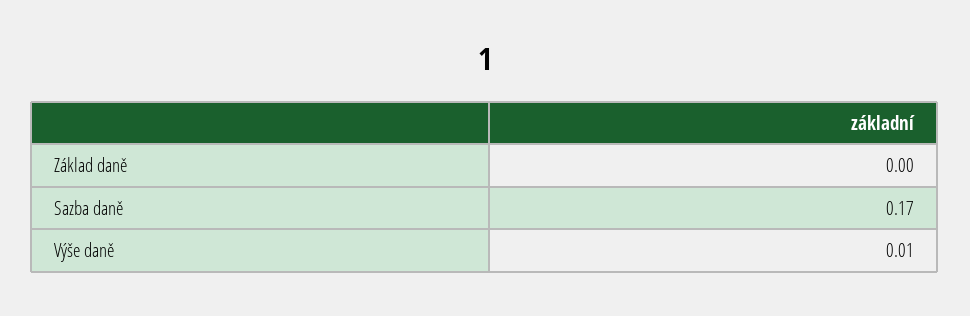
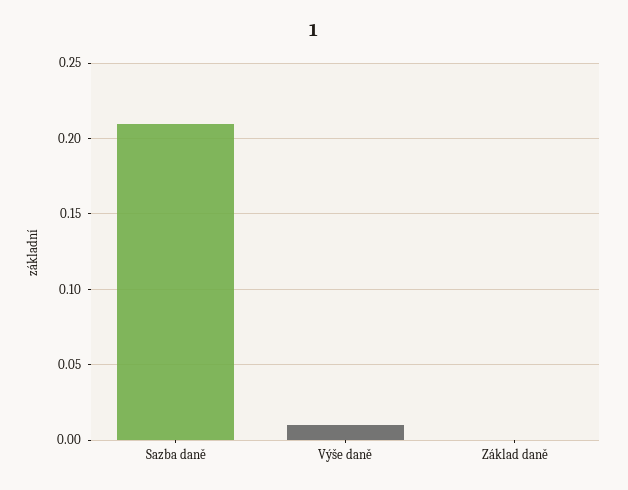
  {
    "Základ daně": 0,
-   "Sazba daně": 0.17,
+   "Sazba daně": 0.21,
    "Výše daně": 0.01
  }

